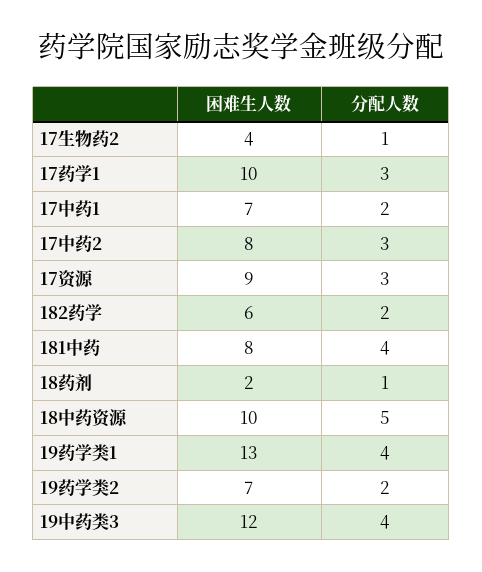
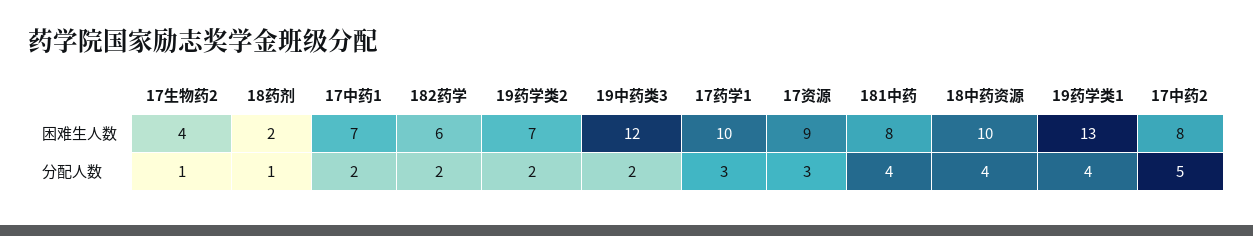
  {
    "困难生人数": {
      "17生物药2": 4,
      "17药学1": 10,
      "17中药1": 7,
      "17中药2": 8,
      "17资源": 9,
      "182药学": 6,
      "181中药": 8,
      "18药剂": 2,
      "18中药资源": 10,
      "19药学类1": 13,
      "19药学类2": 7,
      "19中药类3": 12
    },
    "分配人数": {
      "17生物药2": 1,
      "17药学1": 3,
      "17中药1": 2,
-     "17中药2": 3,
+     "17中药2": 5,
      "17资源": 3,
      "182药学": 2,
      "181中药": 4,
      "18药剂": 1,
-     "18中药资源": 5,
+     "18中药资源": 4,
      "19药学类1": 4,
      "19药学类2": 2,
-     "19中药类3": 4
+     "19中药类3": 2
    }
  }

